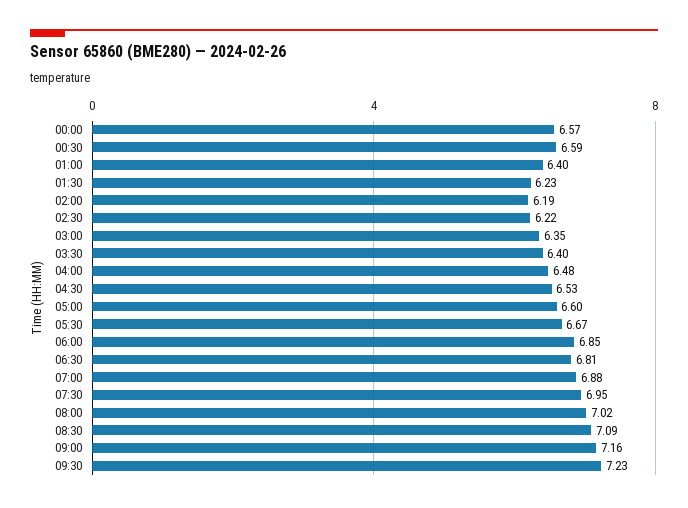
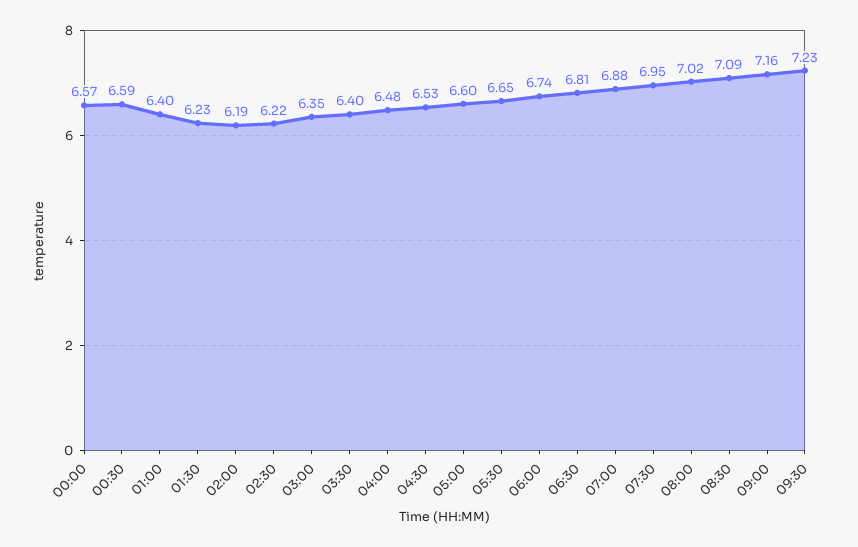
  {
    "00:00": 6.57,
    "00:30": 6.59,
    "01:00": 6.4,
    "01:30": 6.23,
    "02:00": 6.19,
    "02:30": 6.22,
    "03:00": 6.35,
    "03:30": 6.4,
    "04:00": 6.48,
    "04:30": 6.53,
    "05:00": 6.6,
-   "05:30": 6.67,
+   "05:30": 6.65,
-   "06:00": 6.85,
+   "06:00": 6.74,
    "06:30": 6.81,
    "07:00": 6.88,
    "07:30": 6.95,
    "08:00": 7.02,
    "08:30": 7.09,
    "09:00": 7.16,
    "09:30": 7.23
  }

